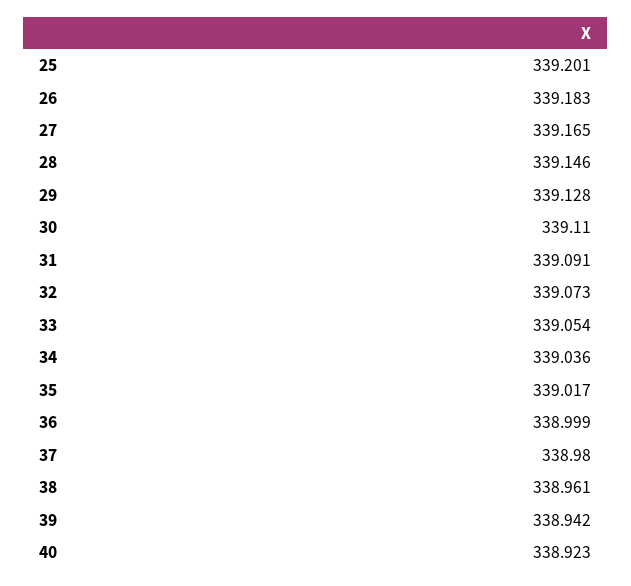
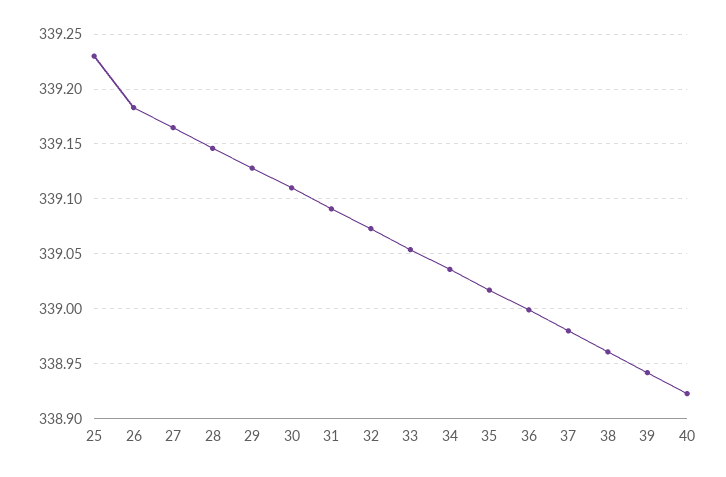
  {
-   "25": 339.201,
+   "25": 339.23,
    "26": 339.183,
    "27": 339.165,
    "28": 339.146,
    "29": 339.128,
    "30": 339.11,
    "31": 339.091,
    "32": 339.073,
    "33": 339.054,
    "34": 339.036,
    "35": 339.017,
    "36": 338.999,
    "37": 338.98,
    "38": 338.961,
    "39": 338.942,
    "40": 338.923
  }

